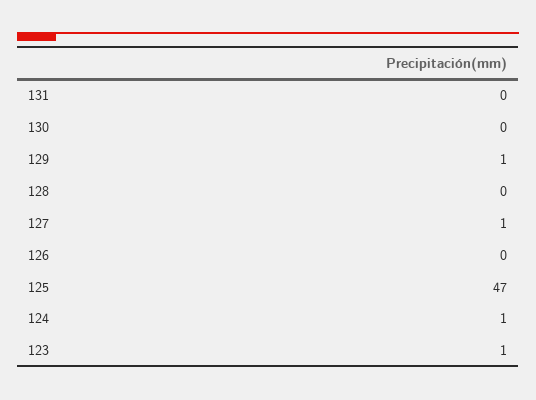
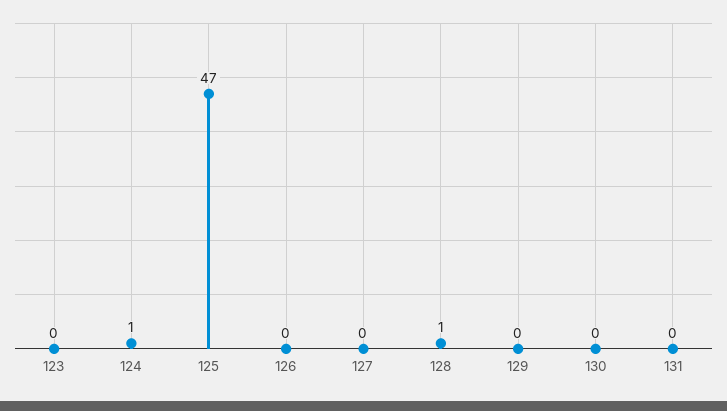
  {
    "131": 0,
    "130": 0,
-   "129": 1,
+   "129": 0,
-   "128": 0,
+   "128": 1,
-   "127": 1,
+   "127": 0,
    "126": 0,
    "125": 47,
    "124": 1,
-   "123": 1
+   "123": 0
  }

